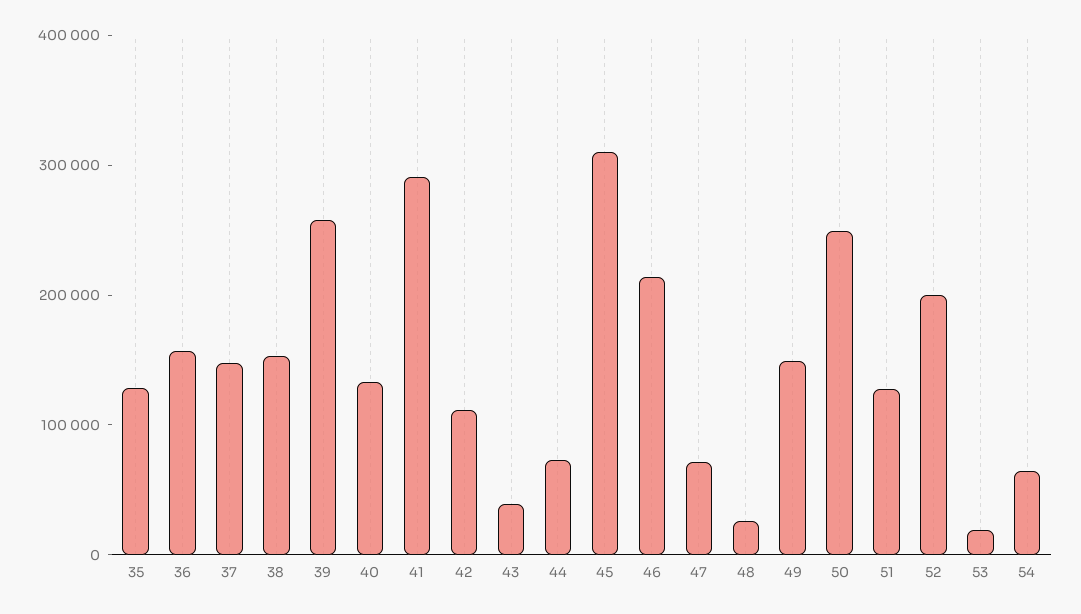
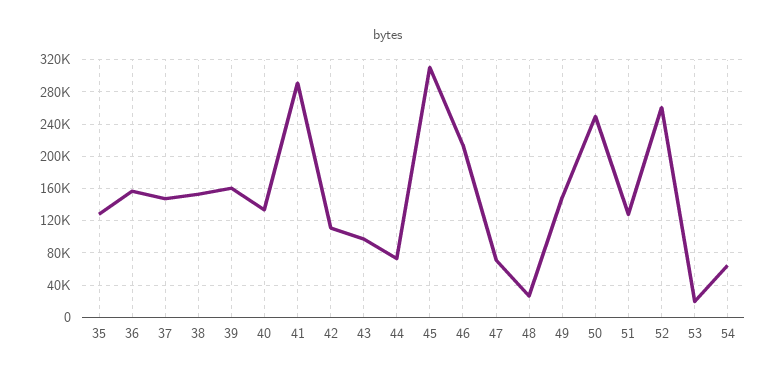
  {
    "35": 130000,
    "36": 160000,
    "37": 150000,
    "38": 150000,
-   "39": 260000,
+   "39": 160000,
    "40": 130000,
    "41": 290000,
    "42": 110000,
-   "43": 40000,
+   "43": 100000,
    "44": 70000,
    "45": 310000,
    "46": 210000,
    "47": 70000,
    "48": 30000,
    "49": 150000,
    "50": 250000,
    "51": 130000,
-   "52": 200000,
+   "52": 260000,
    "53": 20000,
    "54": 60000
  }

